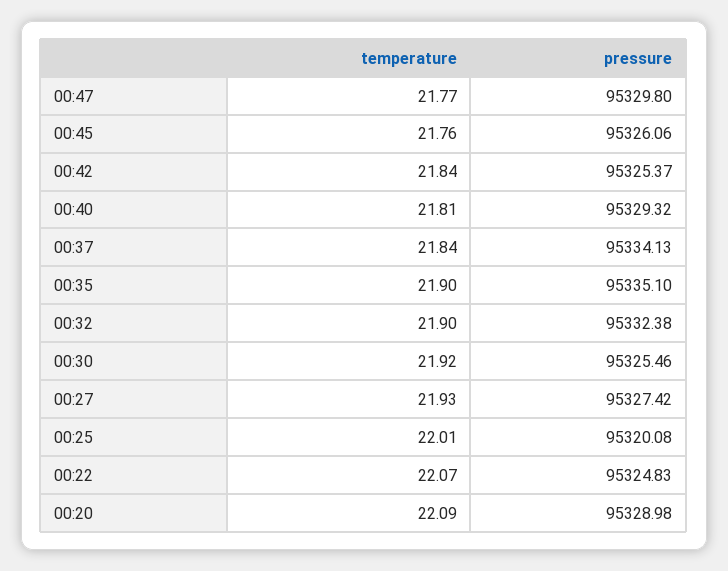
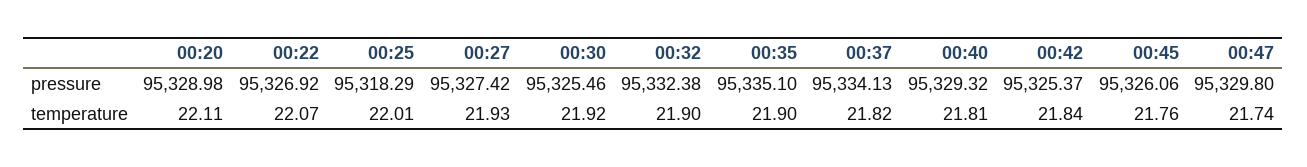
  {
    "temperature": {
-     "00:47": 21.77,
+     "00:47": 21.74,
      "00:45": 21.76,
      "00:42": 21.84,
      "00:40": 21.81,
-     "00:37": 21.84,
+     "00:37": 21.82,
      "00:35": 21.9,
      "00:32": 21.9,
      "00:30": 21.92,
      "00:27": 21.93,
      "00:25": 22.01,
      "00:22": 22.07,
-     "00:20": 22.09
+     "00:20": 22.11
    },
    "pressure": {
      "00:47": 95329.8,
      "00:45": 95326.06,
      "00:42": 95325.37,
      "00:40": 95329.32,
      "00:37": 95334.13,
      "00:35": 95335.1,
      "00:32": 95332.38,
      "00:30": 95325.46,
      "00:27": 95327.42,
-     "00:25": 95320.08,
+     "00:25": 95318.29,
-     "00:22": 95324.83,
+     "00:22": 95326.92,
      "00:20": 95328.98
    }
  }

